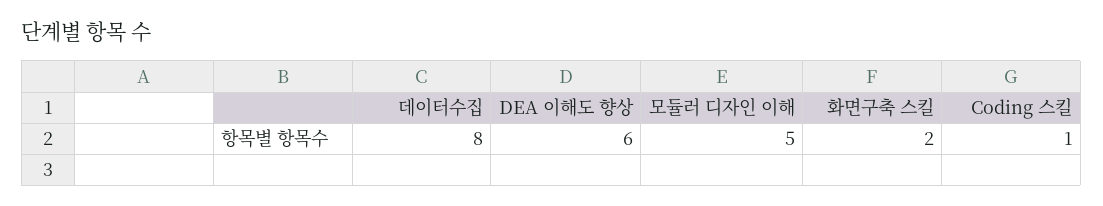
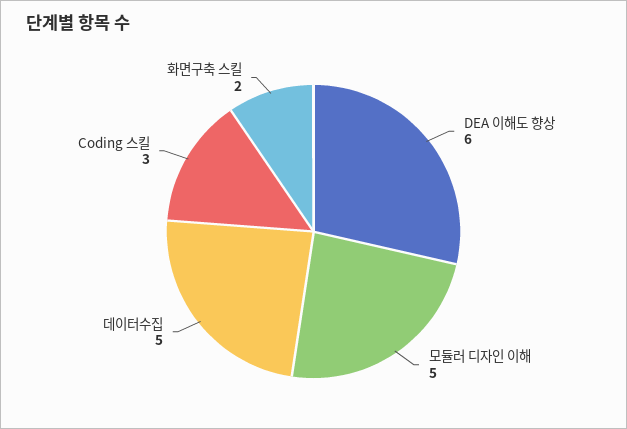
  {
-   "데이터수집": 8,
+   "데이터수집": 5,
    "DEA 이해도 향상": 6,
    "모듈러 디자인 이해": 5,
    "화면구축 스킬": 2,
-   "Coding 스킬": 1
+   "Coding 스킬": 3
  }

